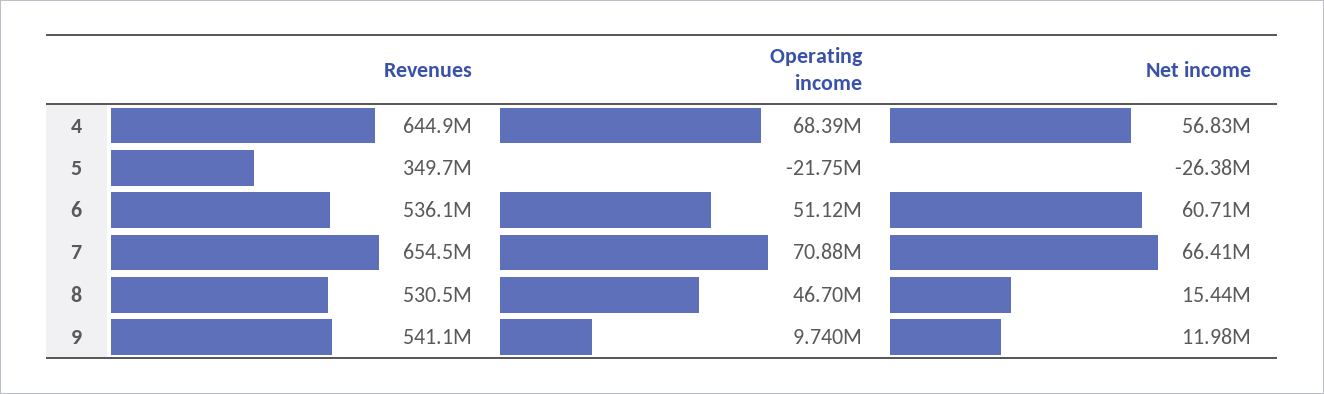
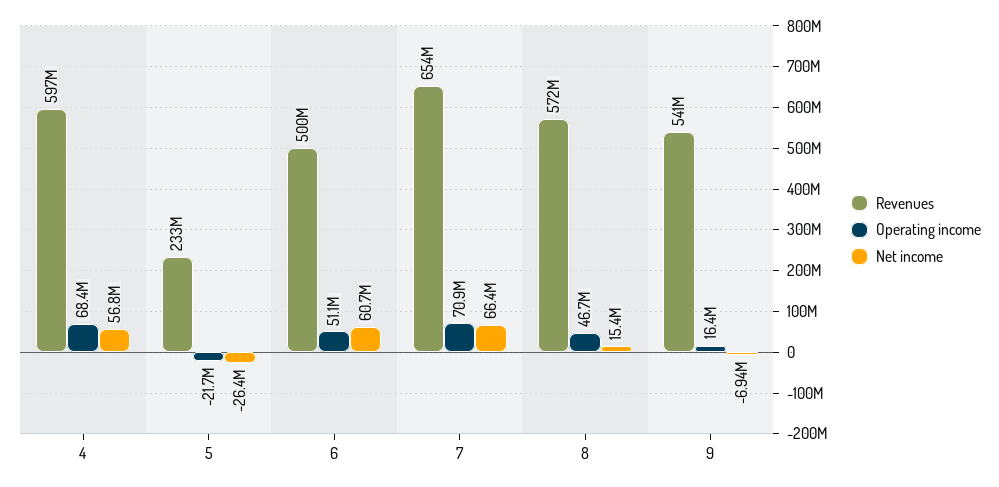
  {
    "Revenues": {
-     "4": 644900000,
+     "4": 597000000,
-     "5": 349700000,
+     "5": 233000000,
-     "6": 536100000,
+     "6": 500000000,
      "7": 654500000,
-     "8": 530500000,
+     "8": 572000000,
      "9": 541100000
    },
    "Operating income": {
      "4": 68390000,
      "5": -21750000,
      "6": 51120000,
      "7": 70880000,
      "8": 46700000,
-     "9": 9740000
+     "9": 16400000
    },
    "Net income": {
      "4": 56830000,
      "5": -26380000,
      "6": 60710000,
      "7": 66410000,
      "8": 15440000,
-     "9": 11980000
+     "9": -6940000
    }
  }

